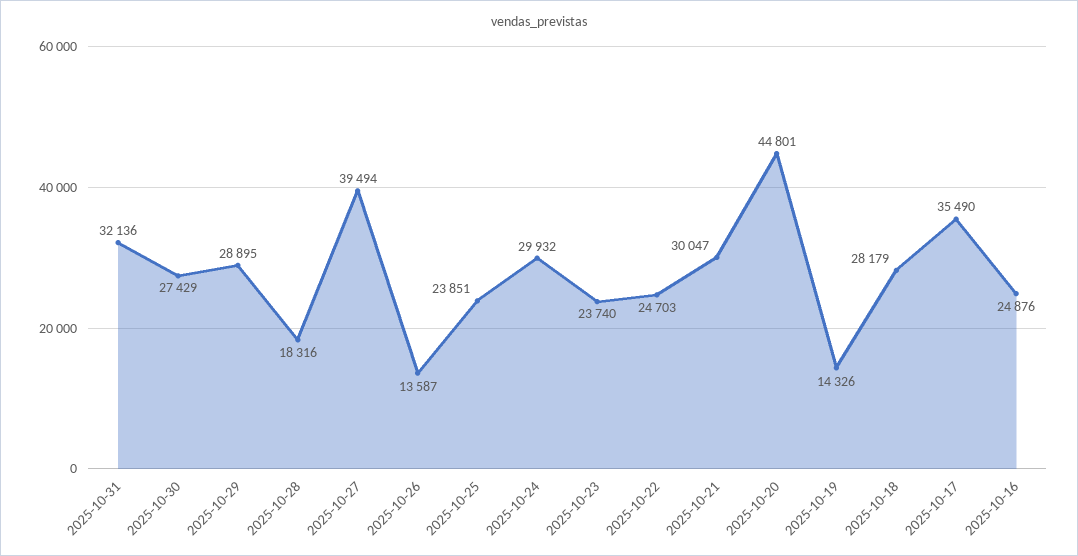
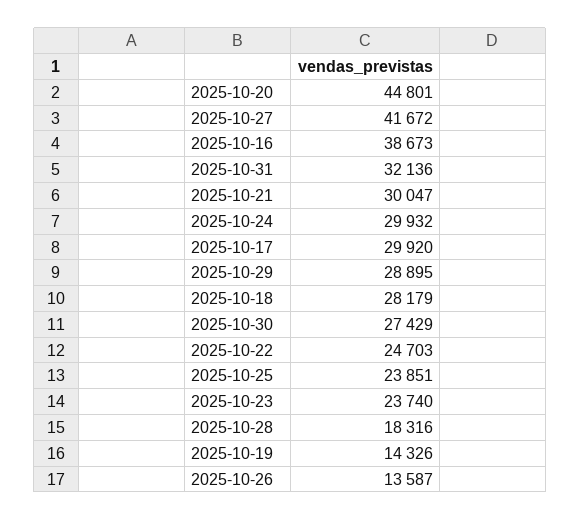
  {
    "2025-10-31": 32136,
    "2025-10-30": 27429,
    "2025-10-29": 28895,
    "2025-10-28": 18316,
-   "2025-10-27": 39494,
+   "2025-10-27": 41672,
    "2025-10-26": 13587,
    "2025-10-25": 23851,
    "2025-10-24": 29932,
    "2025-10-23": 23740,
    "2025-10-22": 24703,
    "2025-10-21": 30047,
    "2025-10-20": 44801,
    "2025-10-19": 14326,
    "2025-10-18": 28179,
-   "2025-10-17": 35490,
+   "2025-10-17": 29920,
-   "2025-10-16": 24876
+   "2025-10-16": 38673
  }

